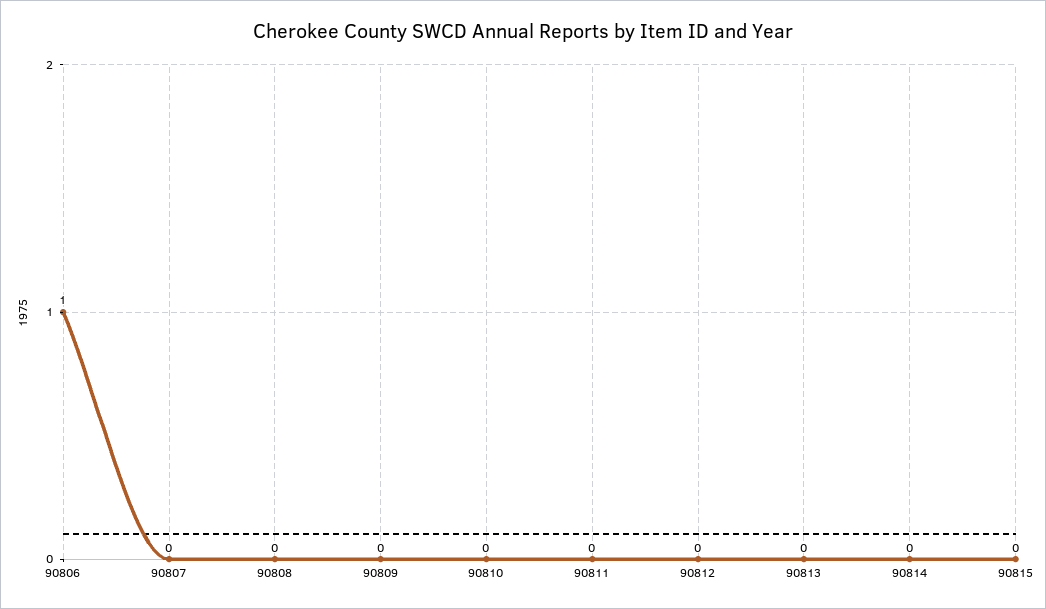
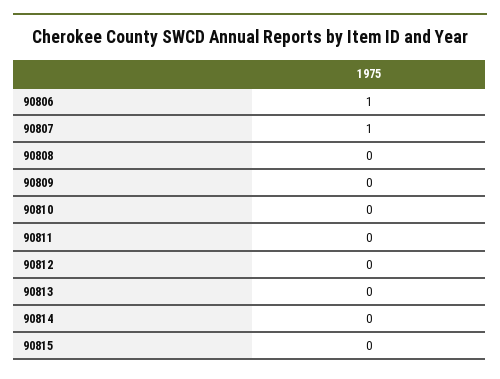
  {
    "90806": 1,
-   "90807": 0,
+   "90807": 1,
    "90808": 0,
    "90809": 0,
    "90810": 0,
    "90811": 0,
    "90812": 0,
    "90813": 0,
    "90814": 0,
    "90815": 0
  }

